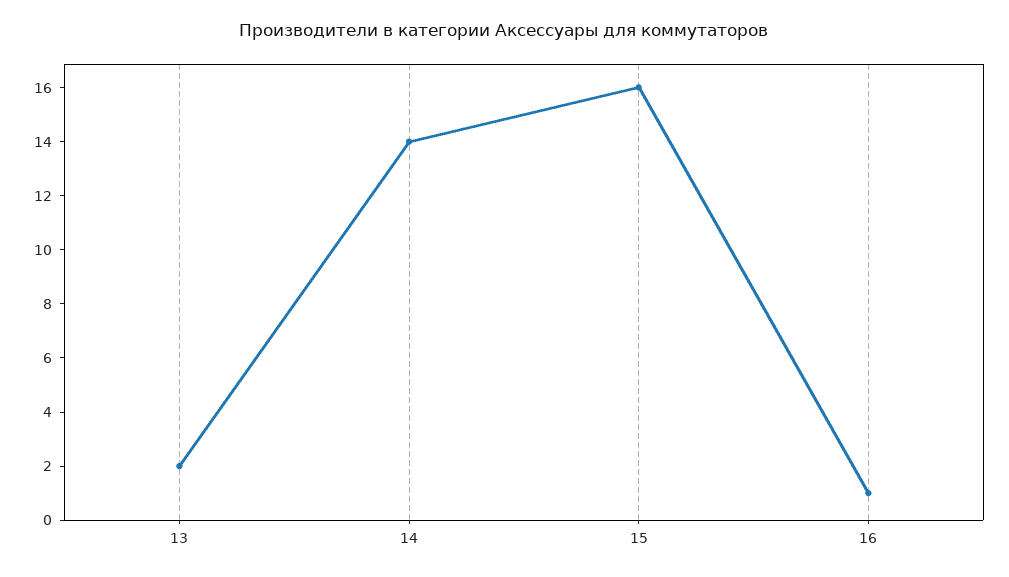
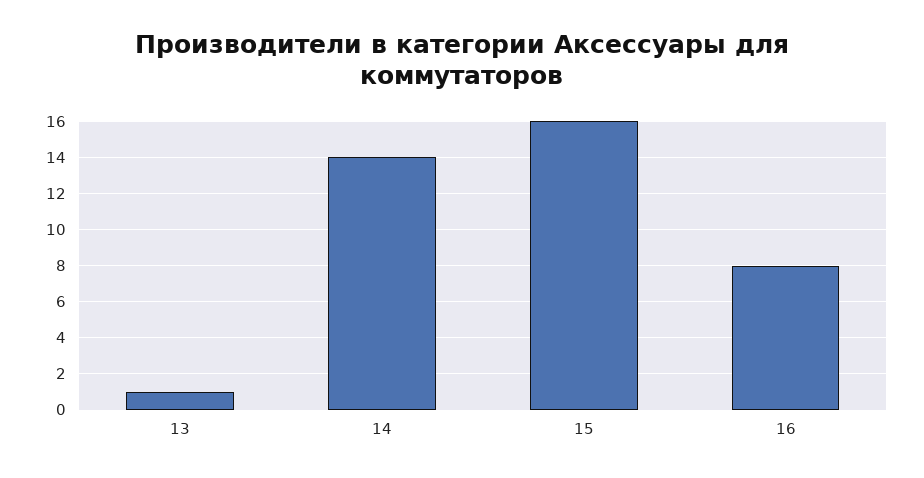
  {
-   "13": 2,
+   "13": 1,
    "14": 14,
    "15": 16,
-   "16": 1
+   "16": 8
  }

